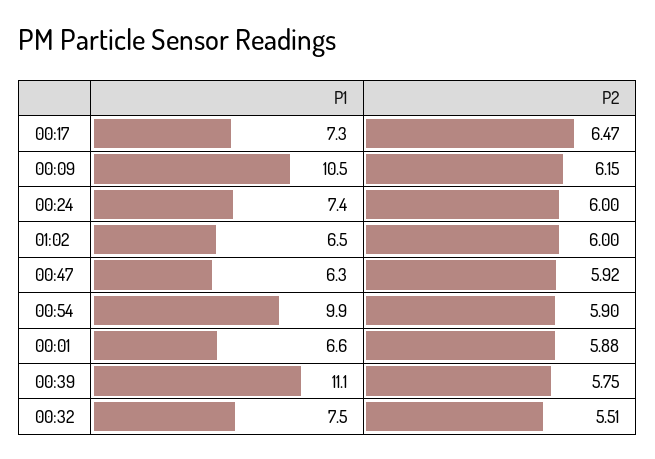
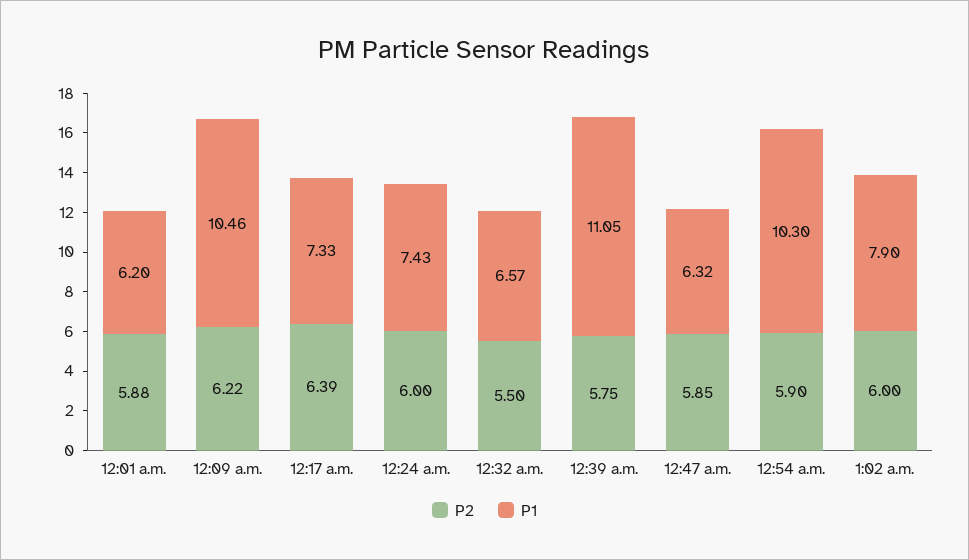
  {
    "P1": {
      "00:17": 7.33,
      "00:09": 10.46,
      "00:24": 7.43,
-     "01:02": 6.5,
+     "01:02": 7.9,
      "00:47": 6.32,
-     "00:54": 9.9,
+     "00:54": 10.3,
-     "00:01": 6.6,
+     "00:01": 6.2,
      "00:39": 11.05,
-     "00:32": 7.5
+     "00:32": 6.57
    },
    "P2": {
-     "00:17": 6.47,
+     "00:17": 6.39,
-     "00:09": 6.15,
+     "00:09": 6.22,
      "00:24": 6,
      "01:02": 6,
-     "00:47": 5.92,
+     "00:47": 5.85,
      "00:54": 5.9,
      "00:01": 5.88,
      "00:39": 5.75,
-     "00:32": 5.51
+     "00:32": 5.5
    }
  }

